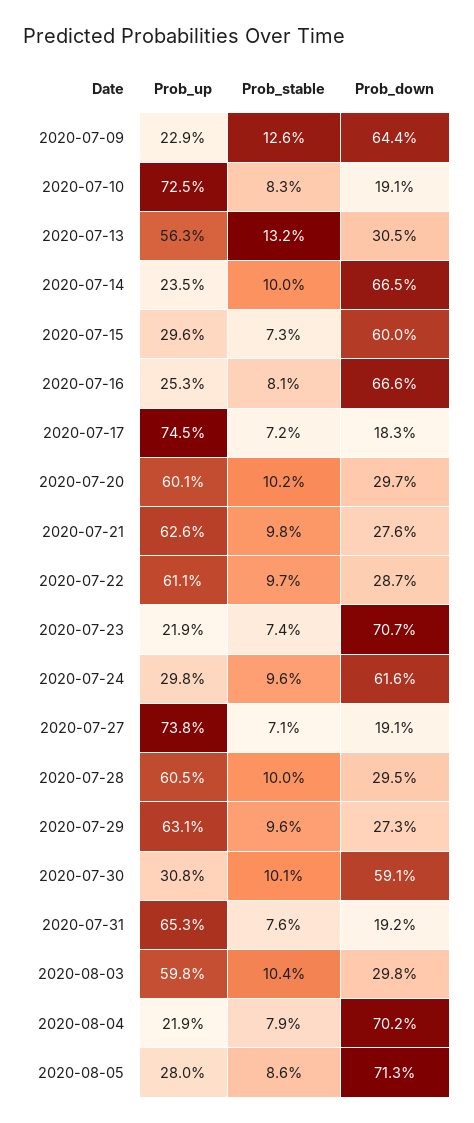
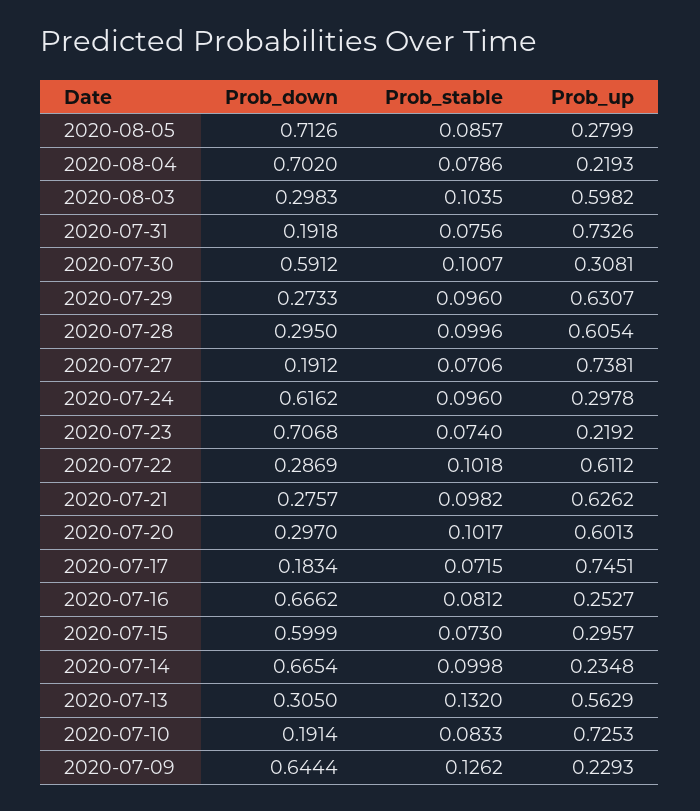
  {
    "Prob_up": {
      "2020-07-09": 0.2293,
      "2020-07-10": 0.7253,
      "2020-07-13": 0.5629,
      "2020-07-14": 0.2348,
      "2020-07-15": 0.2957,
      "2020-07-16": 0.2527,
      "2020-07-17": 0.7451,
      "2020-07-20": 0.6013,
      "2020-07-21": 0.6262,
      "2020-07-22": 0.6112,
      "2020-07-23": 0.2192,
      "2020-07-24": 0.2978,
      "2020-07-27": 0.7381,
      "2020-07-28": 0.6054,
      "2020-07-29": 0.6307,
      "2020-07-30": 0.3081,
-     "2020-07-31": 0.653,
+     "2020-07-31": 0.7326,
      "2020-08-03": 0.5982,
      "2020-08-04": 0.2193,
      "2020-08-05": 0.2799
    },
    "Prob_stable": {
      "2020-07-09": 0.1262,
      "2020-07-10": 0.0833,
      "2020-07-13": 0.132,
      "2020-07-14": 0.0998,
      "2020-07-15": 0.073,
      "2020-07-16": 0.0812,
      "2020-07-17": 0.0715,
      "2020-07-20": 0.1017,
      "2020-07-21": 0.0982,
-     "2020-07-22": 0.097,
+     "2020-07-22": 0.1018,
      "2020-07-23": 0.074,
      "2020-07-24": 0.096,
      "2020-07-27": 0.0706,
      "2020-07-28": 0.0996,
      "2020-07-29": 0.096,
      "2020-07-30": 0.1007,
      "2020-07-31": 0.0756,
      "2020-08-03": 0.1035,
      "2020-08-04": 0.0786,
      "2020-08-05": 0.0857
    },
    "Prob_down": {
      "2020-07-09": 0.6444,
      "2020-07-10": 0.1914,
      "2020-07-13": 0.305,
      "2020-07-14": 0.6654,
      "2020-07-15": 0.5999,
      "2020-07-16": 0.6662,
      "2020-07-17": 0.1834,
      "2020-07-20": 0.297,
      "2020-07-21": 0.2757,
      "2020-07-22": 0.2869,
      "2020-07-23": 0.7068,
      "2020-07-24": 0.6162,
      "2020-07-27": 0.1912,
      "2020-07-28": 0.295,
      "2020-07-29": 0.2733,
      "2020-07-30": 0.5912,
      "2020-07-31": 0.1918,
      "2020-08-03": 0.2983,
      "2020-08-04": 0.702,
      "2020-08-05": 0.7126
    }
  }

